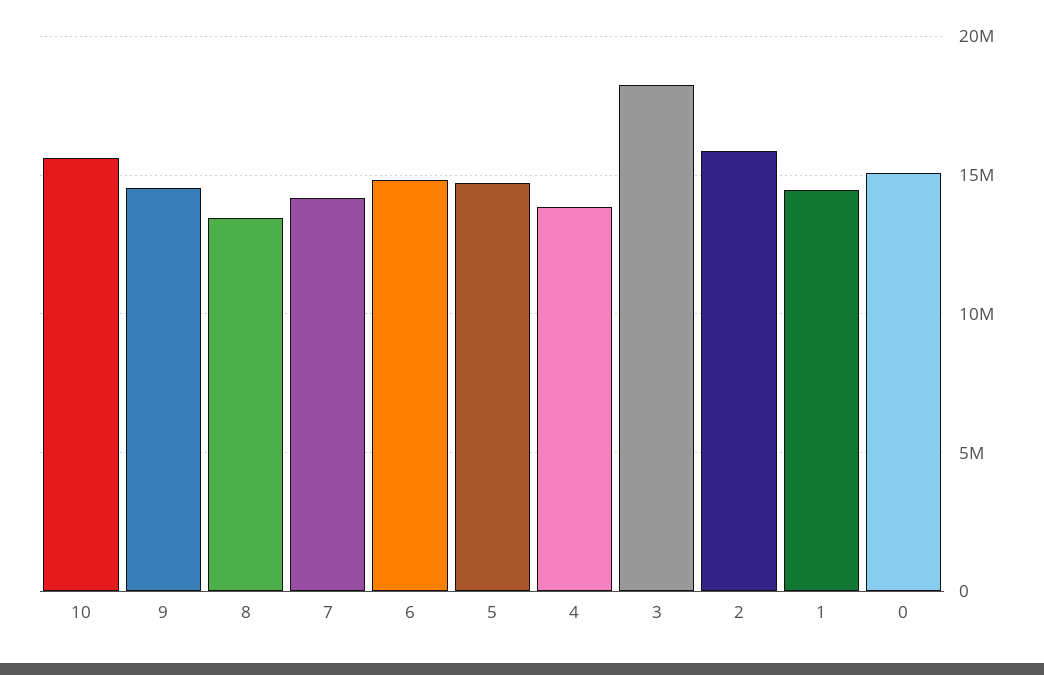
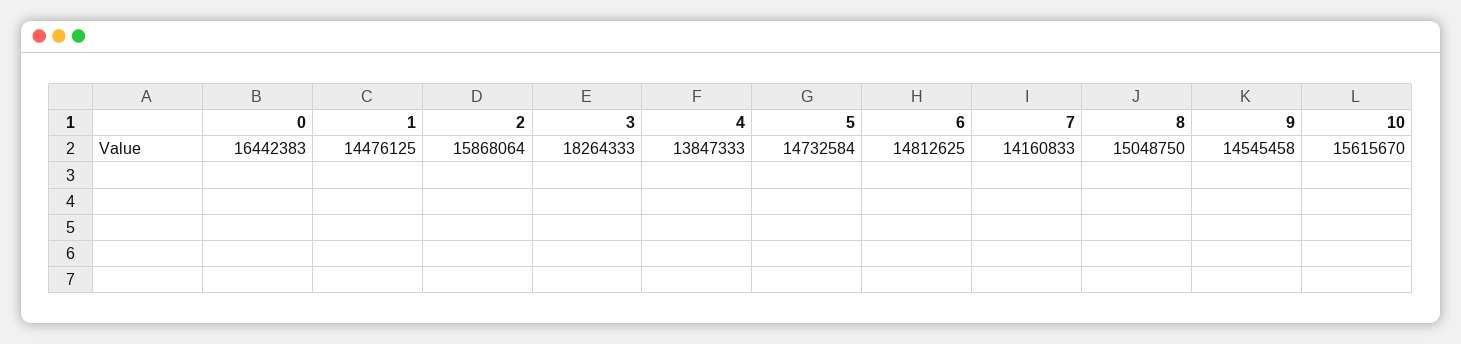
  {
    "10": 15615670,
    "9": 14545458,
-   "8": 13500000,
+   "8": 15048750,
    "7": 14160833,
    "6": 14812625,
    "5": 14732584,
    "4": 13847333,
    "3": 18264333,
    "2": 15868064,
    "1": 14476125,
-   "0": 15000000
+   "0": 16442383
  }

